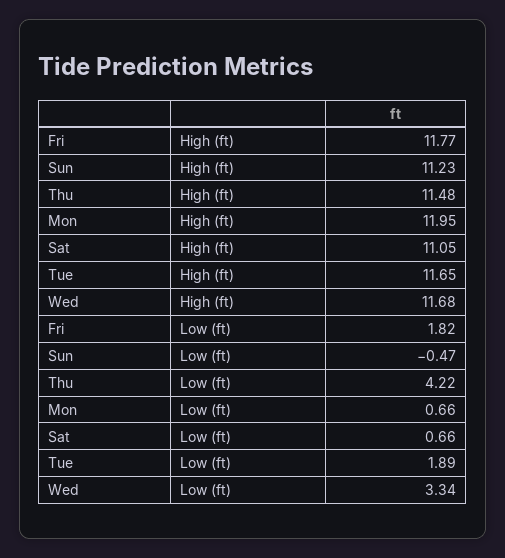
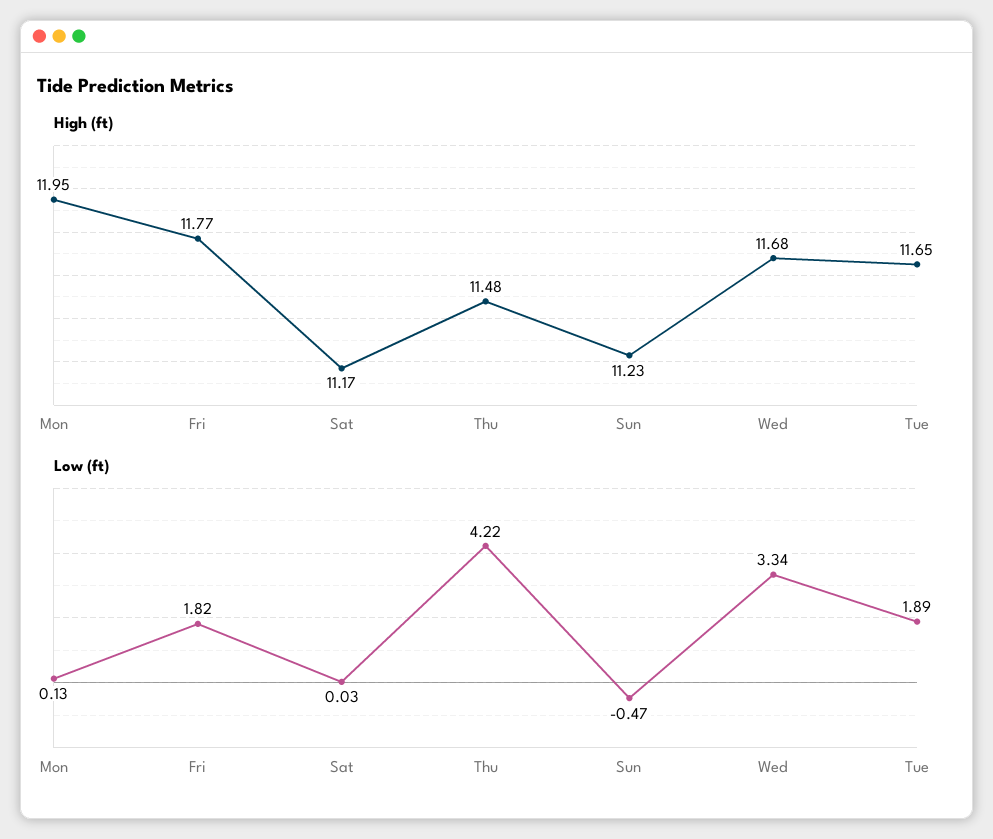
  {
    "High (ft)": {
      "Fri": 11.77,
      "Sun": 11.23,
      "Thu": 11.48,
      "Mon": 11.95,
-     "Sat": 11.05,
+     "Sat": 11.17,
      "Tue": 11.65,
      "Wed": 11.68
    },
    "Low (ft)": {
      "Fri": 1.82,
      "Sun": -0.47,
      "Thu": 4.22,
-     "Mon": 0.66,
+     "Mon": 0.13,
-     "Sat": 0.66,
+     "Sat": 0.03,
      "Tue": 1.89,
      "Wed": 3.34
    }
  }

